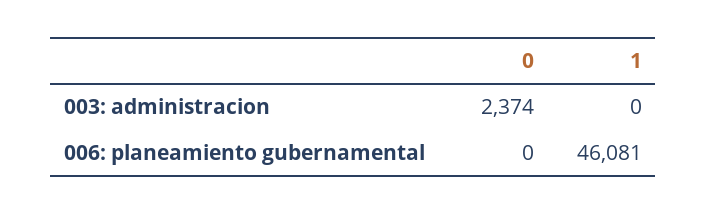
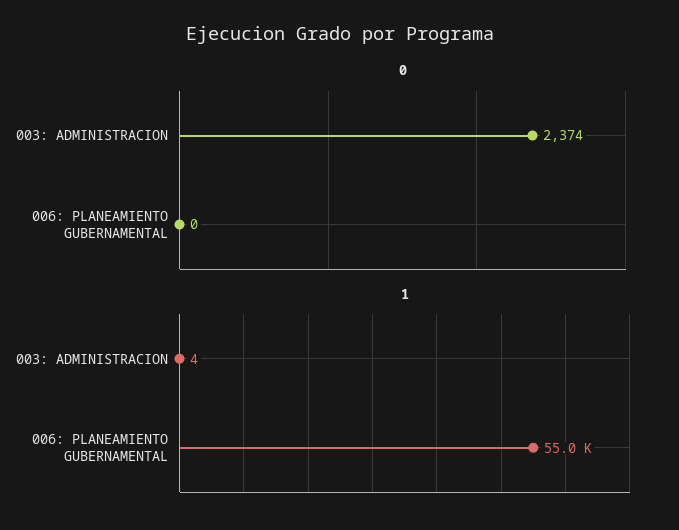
  {
    "0": {
      "003: administracion": 2374,
      "006: planeamiento gubernamental": 0
    },
    "1": {
-     "003: administracion": 0,
+     "003: administracion": 4,
-     "006: planeamiento gubernamental": 46081
+     "006: planeamiento gubernamental": 55000
    }
  }

